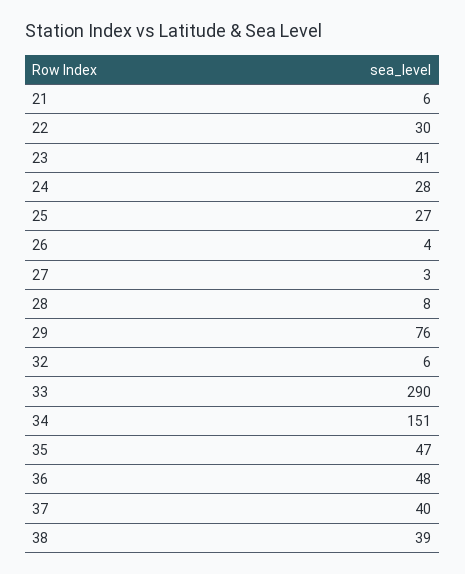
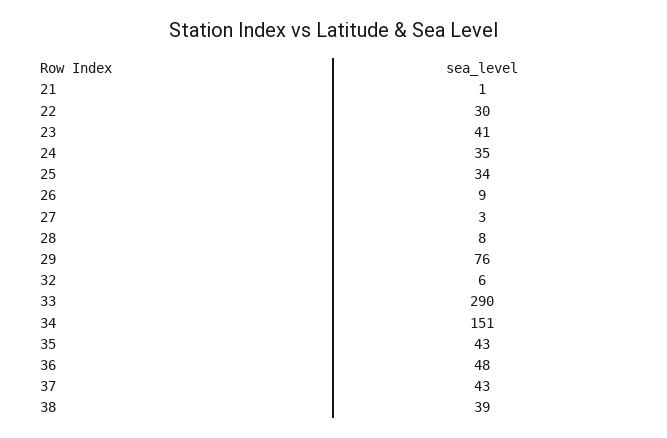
  {
-   "21": 6,
+   "21": 1,
    "22": 30,
    "23": 41,
-   "24": 28,
+   "24": 35,
-   "25": 27,
+   "25": 34,
-   "26": 4,
+   "26": 9,
    "27": 3,
    "28": 8,
    "29": 76,
    "32": 6,
    "33": 290,
    "34": 151,
-   "35": 47,
+   "35": 43,
    "36": 48,
-   "37": 40,
+   "37": 43,
    "38": 39
  }

